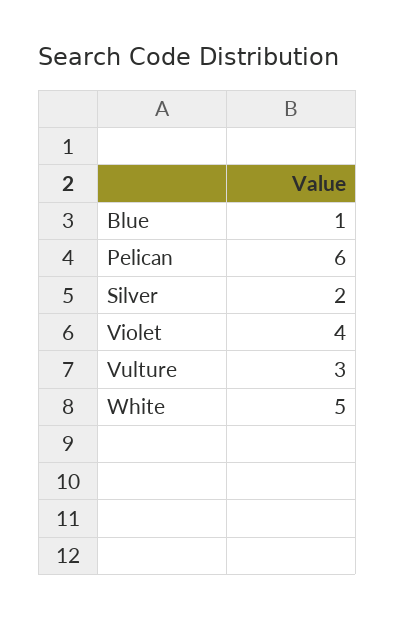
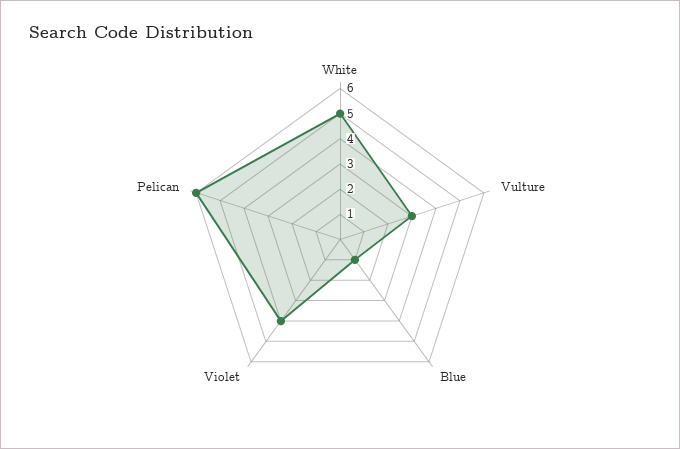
  {
    "Blue": 1,
    "Pelican": 6,
-   "Silver": 2,
    "Violet": 4,
    "Vulture": 3,
    "White": 5
  }

